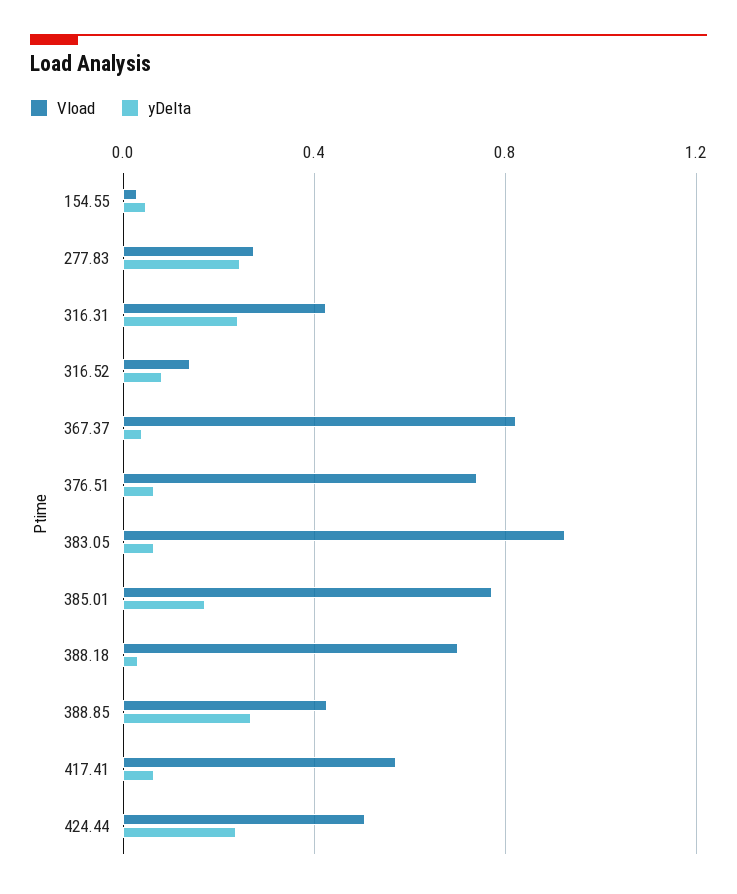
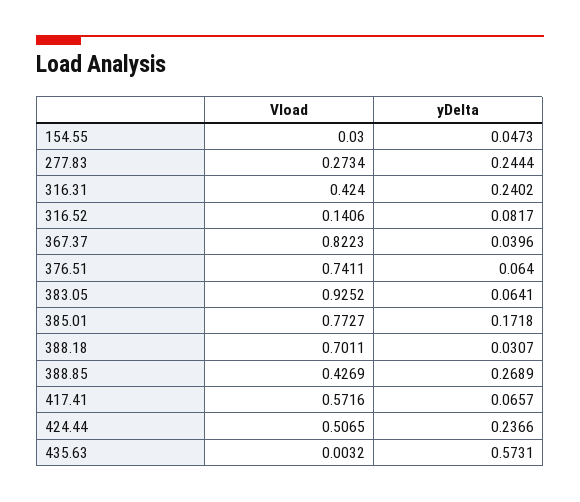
  {
    "Vload": {
      "154.55": 0.03,
      "277.83": 0.2734,
      "316.31": 0.424,
      "316.52": 0.1406,
      "367.37": 0.8223,
      "376.51": 0.7411,
      "383.05": 0.9252,
      "385.01": 0.7727,
      "388.18": 0.7011,
      "388.85": 0.4269,
      "417.41": 0.5716,
-     "424.44": 0.5065
+     "424.44": 0.5065,
+     "435.63": 0.0032
    },
    "yDelta": {
      "154.55": 0.0473,
      "277.83": 0.2444,
      "316.31": 0.2402,
      "316.52": 0.0817,
      "367.37": 0.0396,
      "376.51": 0.064,
      "383.05": 0.0641,
      "385.01": 0.1718,
      "388.18": 0.0307,
      "388.85": 0.2689,
      "417.41": 0.0657,
-     "424.44": 0.2366
+     "424.44": 0.2366,
+     "435.63": 0.5731
    }
  }

